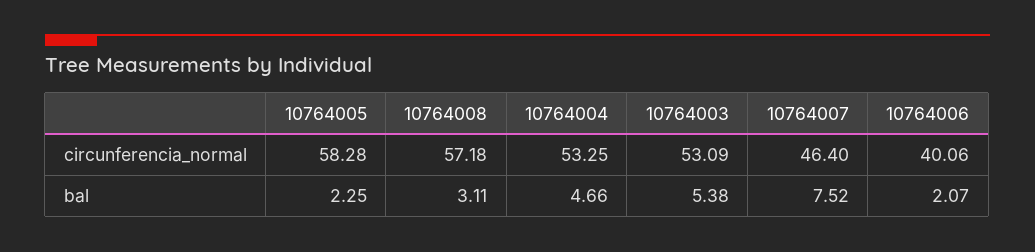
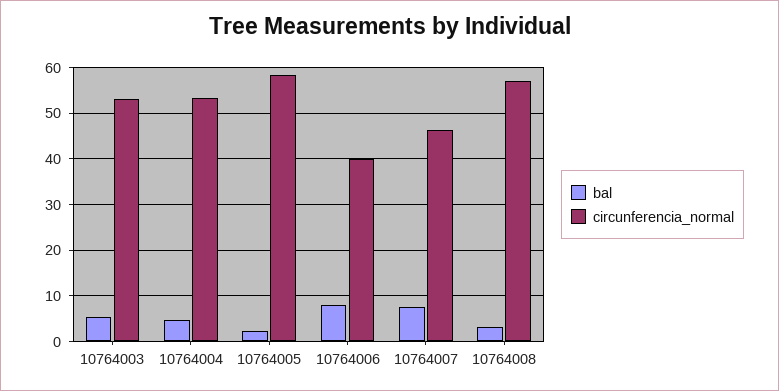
  {
    "circunferencia_normal": {
      "10764005": 58.28,
      "10764008": 57.18,
      "10764004": 53.25,
      "10764003": 53.09,
      "10764007": 46.4,
      "10764006": 40.06
    },
    "bal": {
      "10764005": 2.25,
      "10764008": 3.11,
      "10764004": 4.66,
      "10764003": 5.38,
      "10764007": 7.52,
-     "10764006": 2.07
+     "10764006": 8
    }
  }

